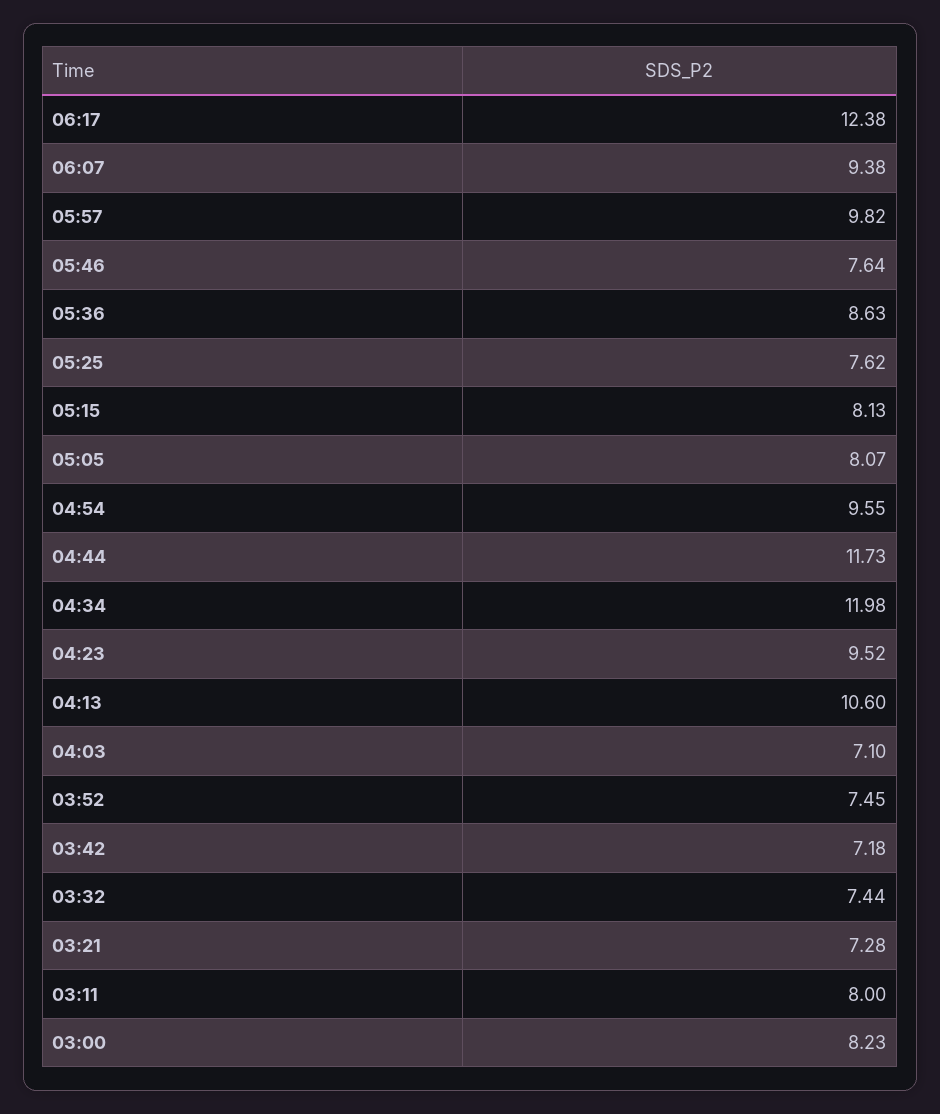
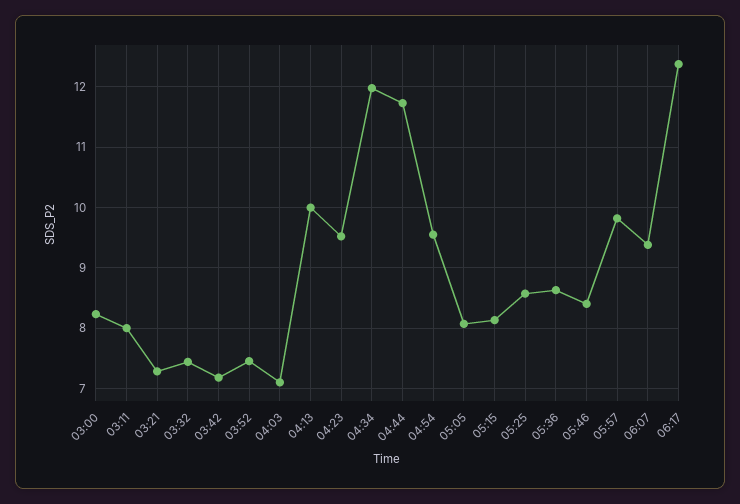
  {
    "06:17": 12.38,
    "06:07": 9.38,
    "05:57": 9.82,
-   "05:46": 7.64,
+   "05:46": 8.4,
    "05:36": 8.63,
-   "05:25": 7.62,
+   "05:25": 8.6,
    "05:15": 8.13,
    "05:05": 8.07,
    "04:54": 9.55,
    "04:44": 11.73,
    "04:34": 11.98,
    "04:23": 9.52,
-   "04:13": 10.6,
+   "04:13": 10,
    "04:03": 7.1,
    "03:52": 7.45,
    "03:42": 7.18,
    "03:32": 7.44,
    "03:21": 7.28,
    "03:11": 8,
    "03:00": 8.23
  }

